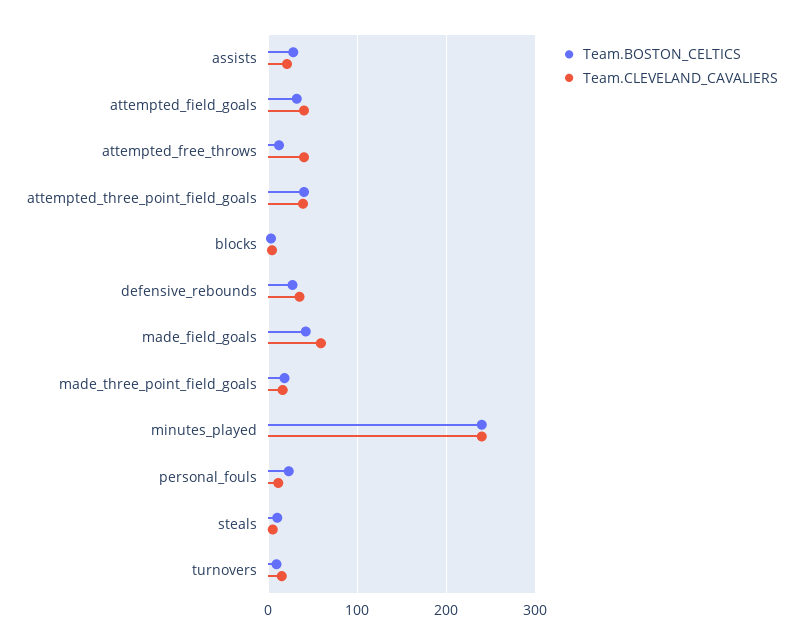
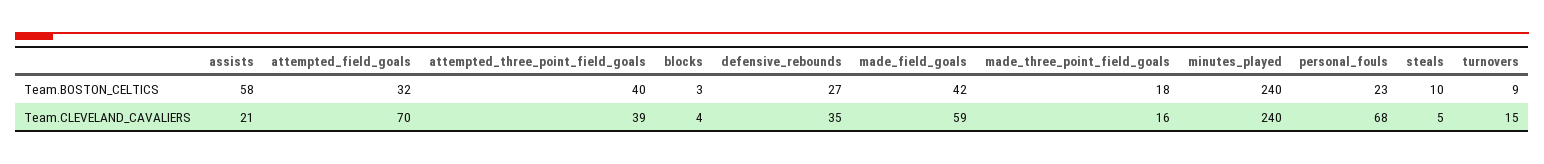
  {
    "Team.BOSTON_CELTICS": {
-     "assists": 30,
+     "assists": 58,
      "attempted_field_goals": 32,
-     "attempted_free_throws": 10,
      "attempted_three_point_field_goals": 40,
      "blocks": 3,
      "defensive_rebounds": 27,
      "made_field_goals": 42,
      "made_three_point_field_goals": 18,
      "minutes_played": 240,
      "personal_fouls": 23,
      "steals": 10,
      "turnovers": 9
    },
    "Team.CLEVELAND_CAVALIERS": {
      "assists": 21,
-     "attempted_field_goals": 40,
+     "attempted_field_goals": 70,
-     "attempted_free_throws": 40,
      "attempted_three_point_field_goals": 39,
      "blocks": 4,
      "defensive_rebounds": 35,
      "made_field_goals": 59,
      "made_three_point_field_goals": 16,
      "minutes_played": 240,
-     "personal_fouls": 10,
+     "personal_fouls": 68,
      "steals": 5,
      "turnovers": 15
    }
  }

